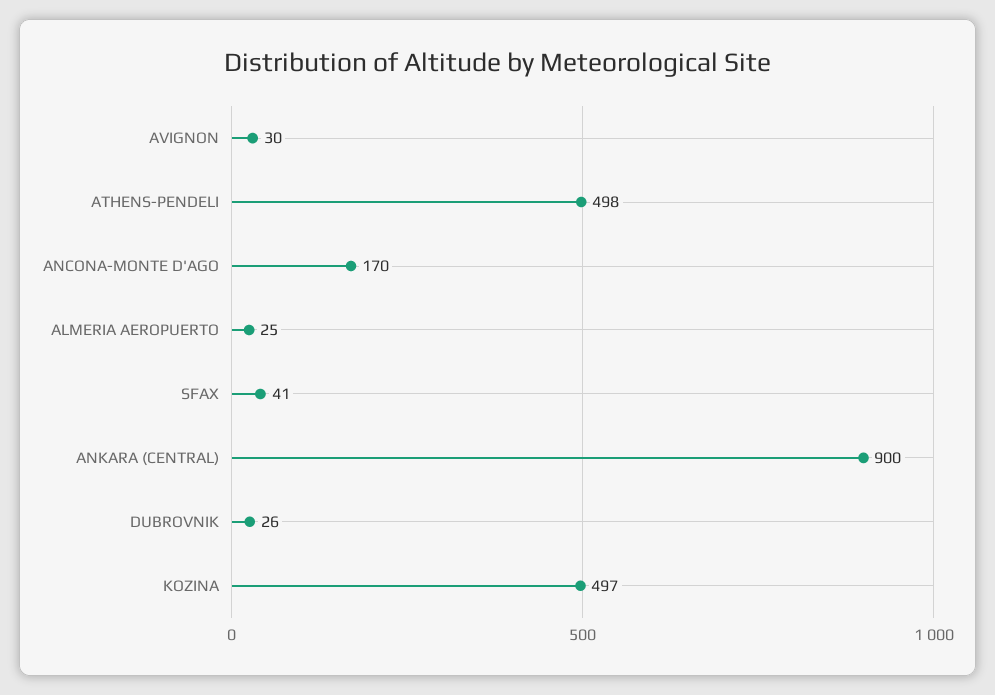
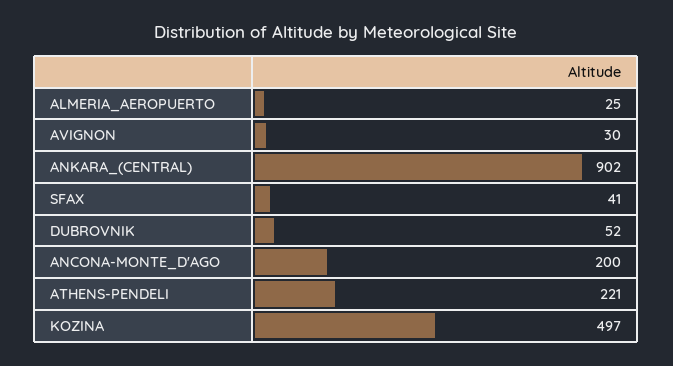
  {
    "AVIGNON": 30,
-   "ATHENS-PENDELI": 498,
+   "ATHENS-PENDELI": 221,
-   "ANCONA-MONTE D'AGO": 170,
+   "ANCONA-MONTE D'AGO": 200,
    "ALMERIA AEROPUERTO": 25,
    "SFAX": 41,
-   "ANKARA (CENTRAL)": 900,
+   "ANKARA (CENTRAL)": 902,
-   "DUBROVNIK": 26,
+   "DUBROVNIK": 52,
    "KOZINA": 497
  }

